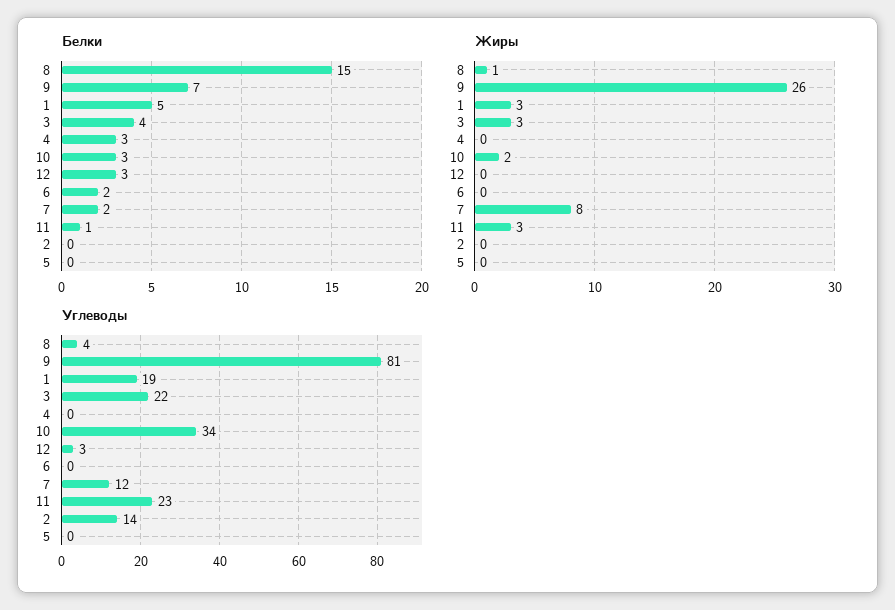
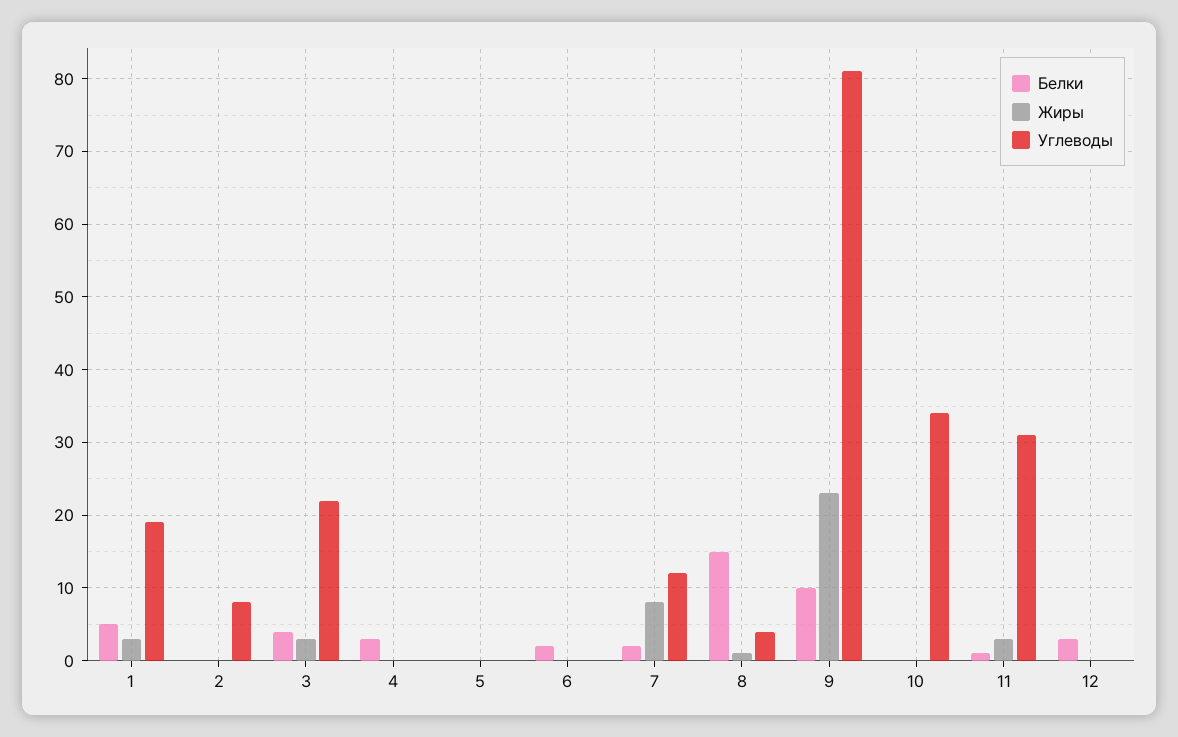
  {
    "Белки": {
      "8": 15,
-     "9": 7,
+     "9": 10,
      "1": 5,
      "3": 4,
      "4": 3,
-     "10": 3,
+     "10": 0,
      "12": 3,
      "6": 2,
      "7": 2,
      "11": 1,
      "2": 0,
      "5": 0
    },
    "Жиры": {
      "8": 1,
-     "9": 26,
+     "9": 23,
      "1": 3,
      "3": 3,
      "4": 0,
-     "10": 2,
+     "10": 0,
      "12": 0,
      "6": 0,
      "7": 8,
      "11": 3,
      "2": 0,
      "5": 0
    },
    "Углеводы": {
      "8": 4,
      "9": 81,
      "1": 19,
      "3": 22,
      "4": 0,
      "10": 34,
-     "12": 3,
+     "12": 0,
      "6": 0,
      "7": 12,
-     "11": 23,
+     "11": 31,
-     "2": 14,
+     "2": 8,
      "5": 0
    }
  }

